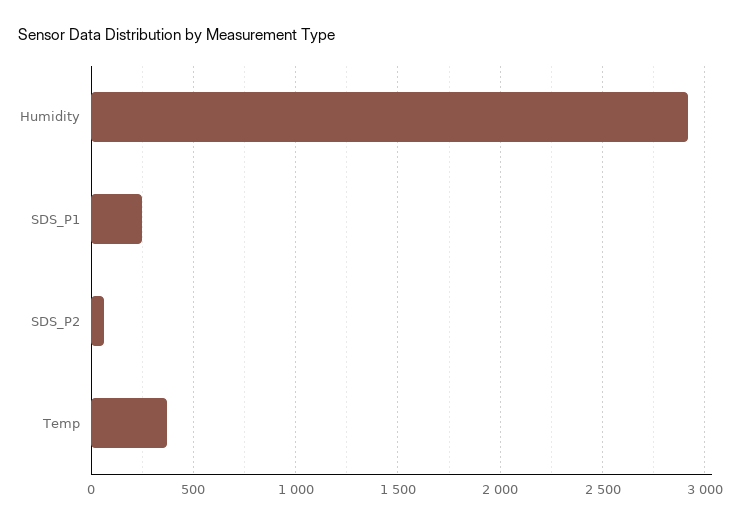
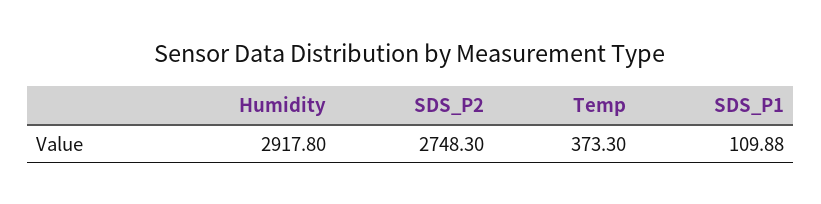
  {
    "Humidity": 2917.8,
-   "SDS_P1": 250,
+   "SDS_P1": 109.88,
-   "SDS_P2": 50,
+   "SDS_P2": 2748.3,
    "Temp": 373.3
  }

